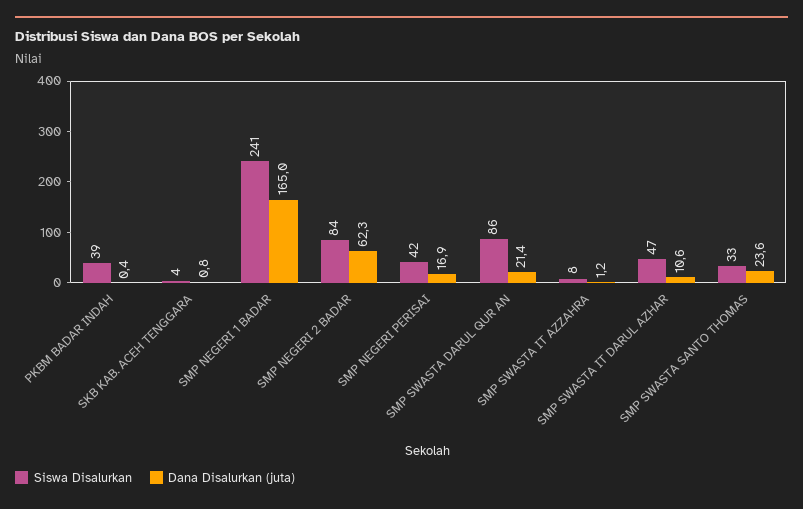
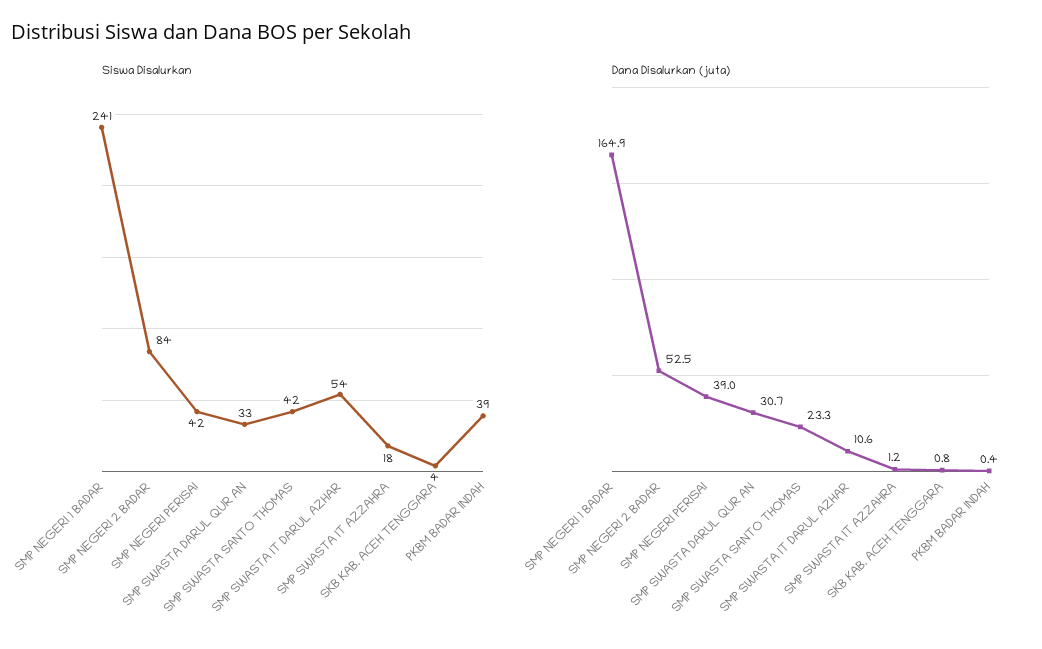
  {
    "Siswa Disalurkan": {
      "PKBM BADAR INDAH": 39,
      "SKB KAB. ACEH TENGGARA": 4,
      "SMP NEGERI 1 BADAR": 241,
      "SMP NEGERI 2 BADAR": 84,
      "SMP NEGERI PERISAI": 42,
-     "SMP SWASTA DARUL QUR AN": 86,
+     "SMP SWASTA DARUL QUR AN": 33,
-     "SMP SWASTA IT AZZAHRA": 8,
+     "SMP SWASTA IT AZZAHRA": 18,
-     "SMP SWASTA IT DARUL AZHAR": 47,
+     "SMP SWASTA IT DARUL AZHAR": 54,
-     "SMP SWASTA SANTO THOMAS": 33
+     "SMP SWASTA SANTO THOMAS": 42
    },
    "Dana Disalurkan (juta)": {
      "PKBM BADAR INDAH": 0.4,
      "SKB KAB. ACEH TENGGARA": 0.8,
-     "SMP NEGERI 1 BADAR": 165,
+     "SMP NEGERI 1 BADAR": 164.9,
-     "SMP NEGERI 2 BADAR": 62.3,
+     "SMP NEGERI 2 BADAR": 52.5,
-     "SMP NEGERI PERISAI": 16.9,
+     "SMP NEGERI PERISAI": 39,
-     "SMP SWASTA DARUL QUR AN": 21.4,
+     "SMP SWASTA DARUL QUR AN": 30.7,
      "SMP SWASTA IT AZZAHRA": 1.2,
      "SMP SWASTA IT DARUL AZHAR": 10.6,
-     "SMP SWASTA SANTO THOMAS": 23.6
+     "SMP SWASTA SANTO THOMAS": 23.3
    }
  }

